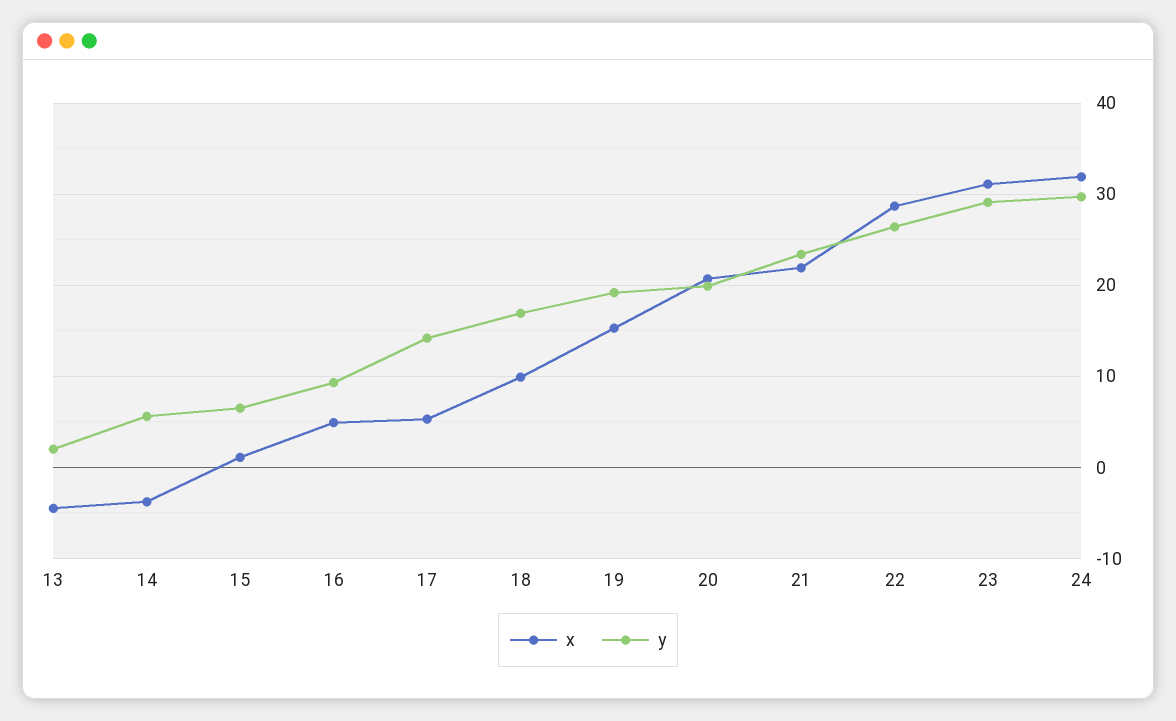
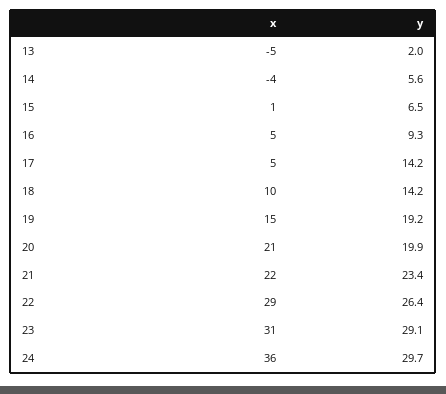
  {
    "x": {
      "13": -5,
      "14": -4,
      "15": 1,
      "16": 5,
      "17": 5,
      "18": 10,
      "19": 15,
      "20": 21,
      "21": 22,
      "22": 29,
      "23": 31,
-     "24": 32
+     "24": 36
    },
    "y": {
      "13": 2,
      "14": 5.6,
      "15": 6.5,
      "16": 9.3,
      "17": 14.2,
-     "18": 17,
+     "18": 14.2,
      "19": 19.2,
      "20": 19.9,
      "21": 23.4,
      "22": 26.4,
      "23": 29.1,
      "24": 29.7
    }
  }

